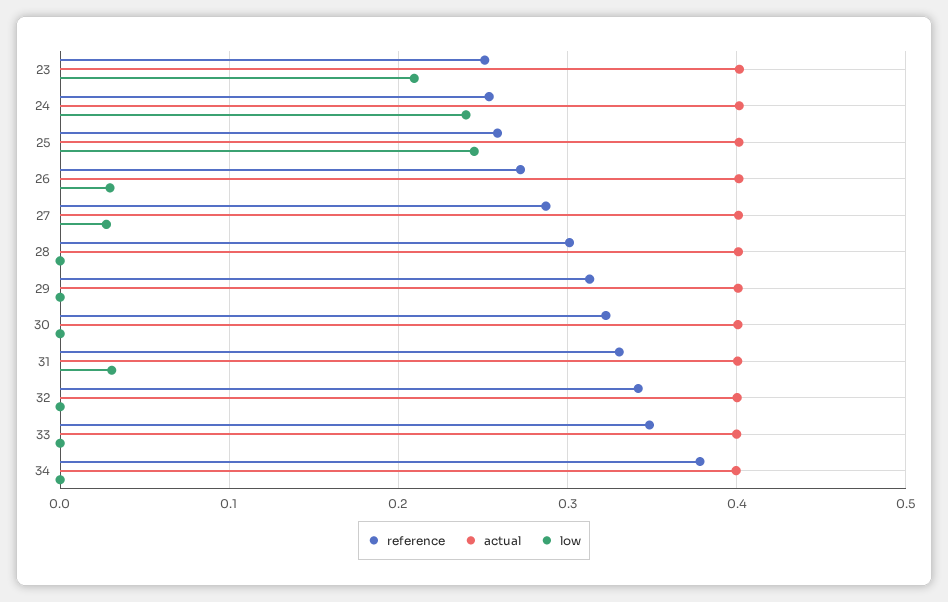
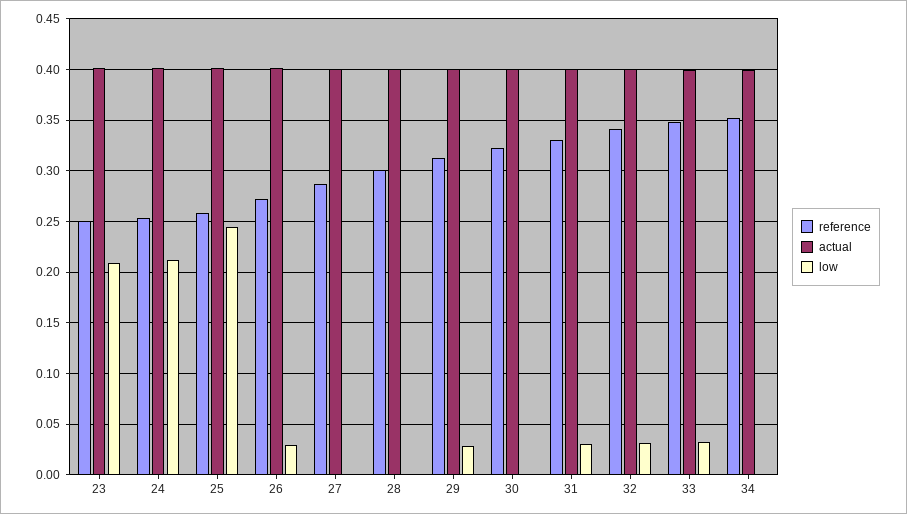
  {
    "reference": {
      "23": 0.25,
      "24": 0.25,
      "25": 0.26,
      "26": 0.27,
      "27": 0.29,
      "28": 0.3,
      "29": 0.31,
      "30": 0.32,
      "31": 0.33,
      "32": 0.34,
      "33": 0.35,
-     "34": 0.38
+     "34": 0.35
    },
    "actual": {
      "23": 0.4,
      "24": 0.4,
      "25": 0.4,
      "26": 0.4,
      "27": 0.4,
      "28": 0.4,
      "29": 0.4,
      "30": 0.4,
      "31": 0.4,
      "32": 0.4,
      "33": 0.4,
      "34": 0.4
    },
    "low": {
      "23": 0.21,
-     "24": 0.24,
+     "24": 0.21,
      "25": 0.24,
      "26": 0.03,
-     "27": 0.03,
+     "27": 0,
      "28": 0,
-     "29": 0,
+     "29": 0.03,
      "30": 0,
      "31": 0.03,
-     "32": 0,
+     "32": 0.03,
-     "33": 0,
+     "33": 0.03,
      "34": 0
    }
  }

